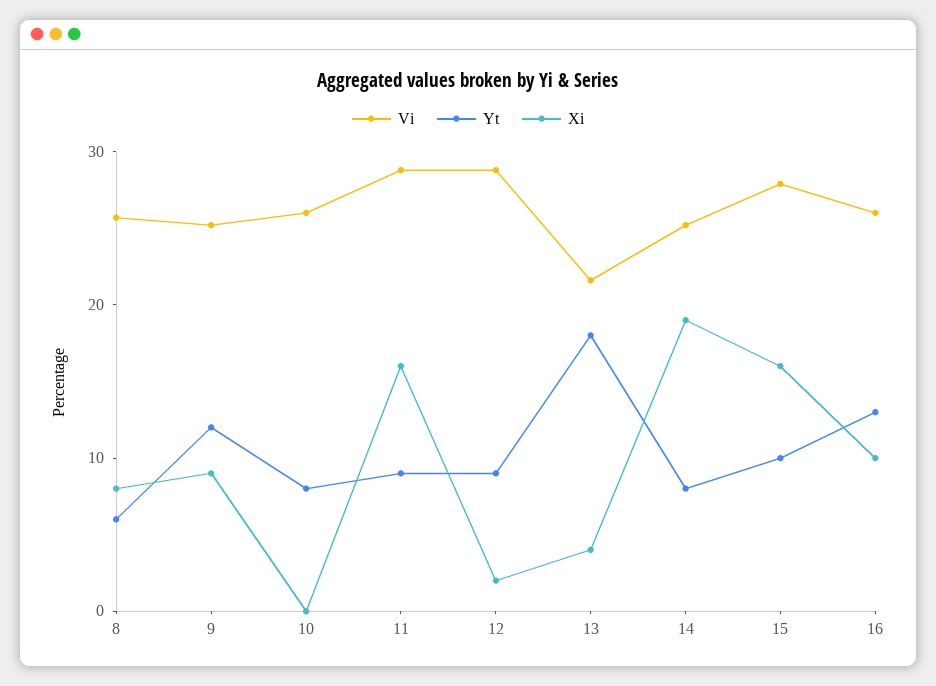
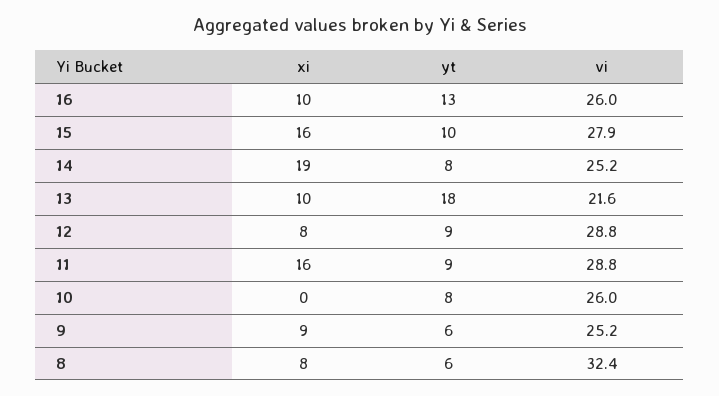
  {
    "Vi": {
-     "8": 26,
+     "8": 32.4,
      "9": 25.2,
      "10": 26,
      "11": 28.8,
      "12": 28.8,
      "13": 21.6,
      "14": 25.2,
      "15": 27.9,
      "16": 26
    },
    "Yt": {
      "8": 6,
-     "9": 12,
+     "9": 6,
      "10": 8,
      "11": 9,
      "12": 9,
      "13": 18,
      "14": 8,
      "15": 10,
      "16": 13
    },
    "Xi": {
      "8": 8,
      "9": 9,
      "10": 0,
      "11": 16,
-     "12": 2,
+     "12": 8,
-     "13": 4,
+     "13": 10,
      "14": 19,
      "15": 16,
      "16": 10
    }
  }

